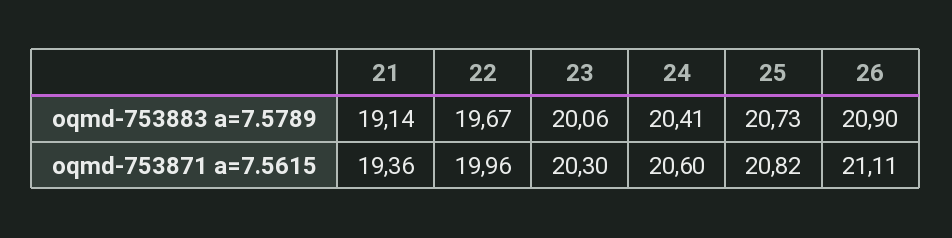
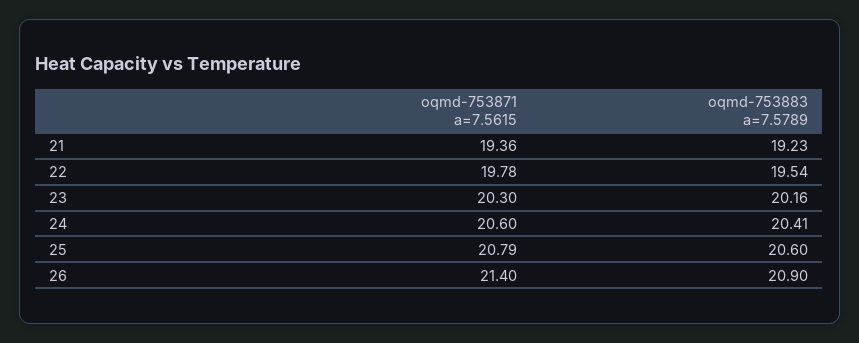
  {
    "21": {
-     "oqmd-753883 a=7.5789": 19.14,
+     "oqmd-753883 a=7.5789": 19.23,
      "oqmd-753871 a=7.5615": 19.36
    },
    "22": {
-     "oqmd-753883 a=7.5789": 19.67,
+     "oqmd-753883 a=7.5789": 19.54,
-     "oqmd-753871 a=7.5615": 19.96
+     "oqmd-753871 a=7.5615": 19.78
    },
    "23": {
-     "oqmd-753883 a=7.5789": 20.06,
+     "oqmd-753883 a=7.5789": 20.16,
      "oqmd-753871 a=7.5615": 20.3
    },
    "24": {
      "oqmd-753883 a=7.5789": 20.41,
      "oqmd-753871 a=7.5615": 20.6
    },
    "25": {
-     "oqmd-753883 a=7.5789": 20.73,
+     "oqmd-753883 a=7.5789": 20.6,
-     "oqmd-753871 a=7.5615": 20.82
+     "oqmd-753871 a=7.5615": 20.79
    },
    "26": {
      "oqmd-753883 a=7.5789": 20.9,
-     "oqmd-753871 a=7.5615": 21.11
+     "oqmd-753871 a=7.5615": 21.4
    }
  }

